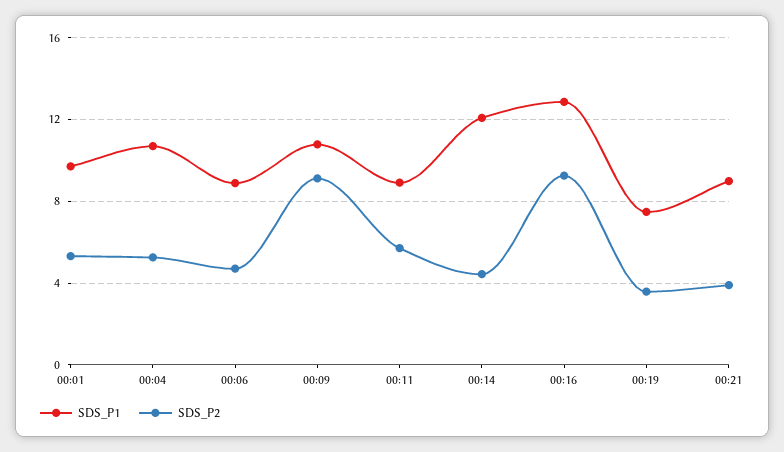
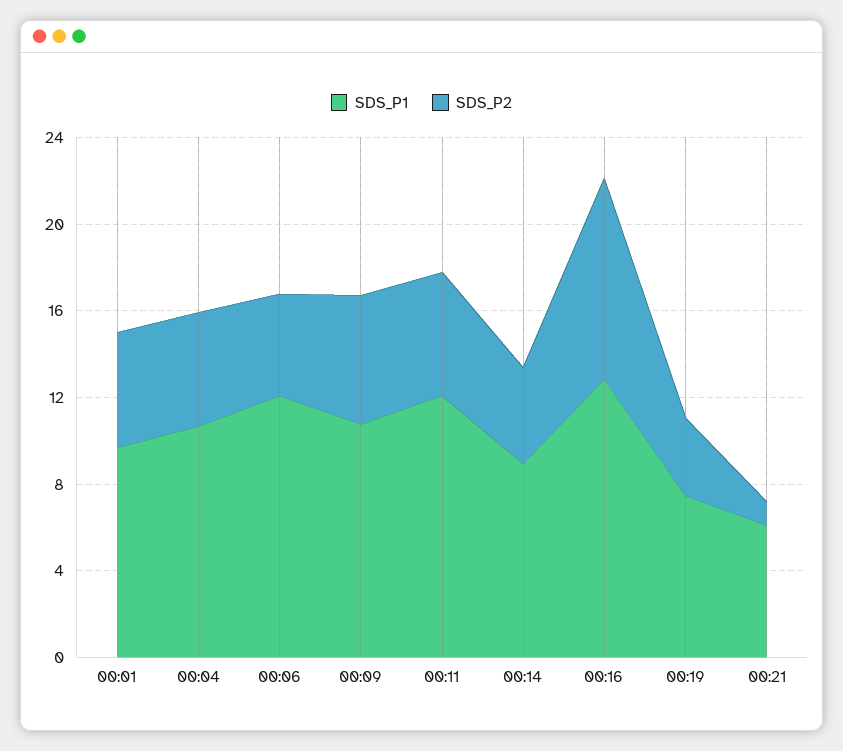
  {
    "SDS_P1": {
      "00:01": 9.5,
      "00:04": 10.5,
-     "00:06": 9,
+     "00:06": 12,
      "00:09": 11,
-     "00:11": 9,
+     "00:11": 12,
-     "00:14": 12,
+     "00:14": 9,
      "00:16": 13,
      "00:19": 7.5,
-     "00:21": 9
+     "00:21": 6
    },
    "SDS_P2": {
      "00:01": 5.5,
      "00:04": 5.5,
      "00:06": 4.5,
-     "00:09": 9,
+     "00:09": 6,
      "00:11": 5.5,
      "00:14": 4.5,
      "00:16": 9.5,
      "00:19": 3.5,
-     "00:21": 4
+     "00:21": 1
    }
  }

